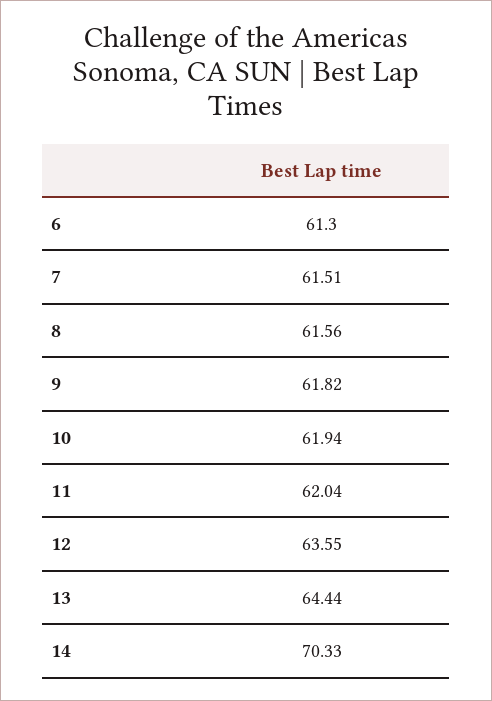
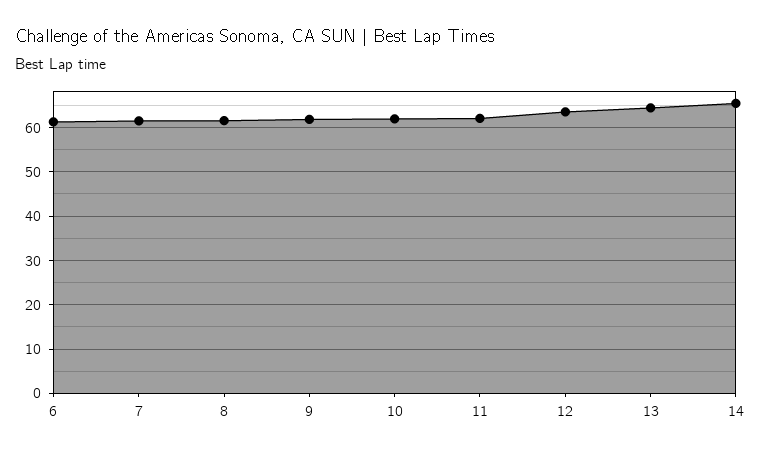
  {
    "6": 61.3,
    "7": 61.51,
    "8": 61.56,
    "9": 61.82,
    "10": 61.94,
    "11": 62.04,
    "12": 63.55,
    "13": 64.44,
-   "14": 70.33
+   "14": 66
  }

